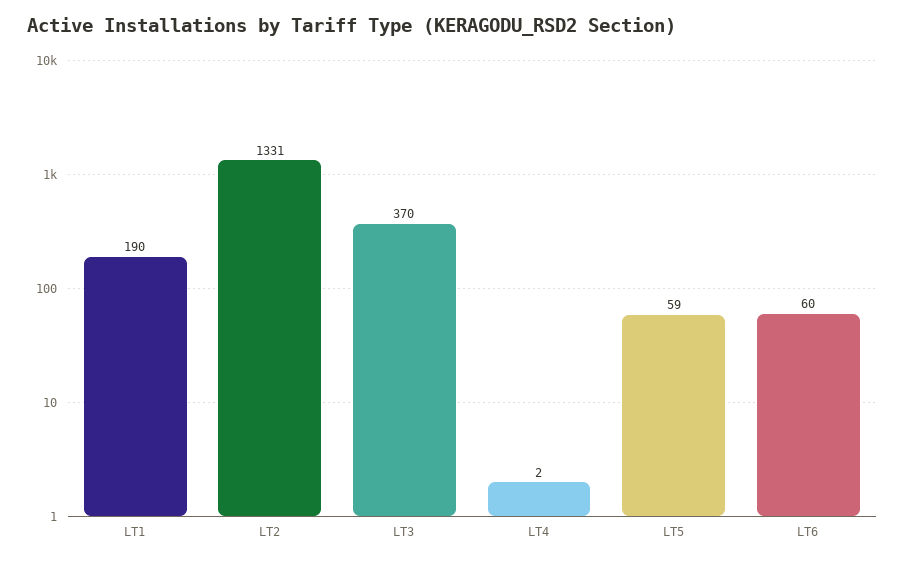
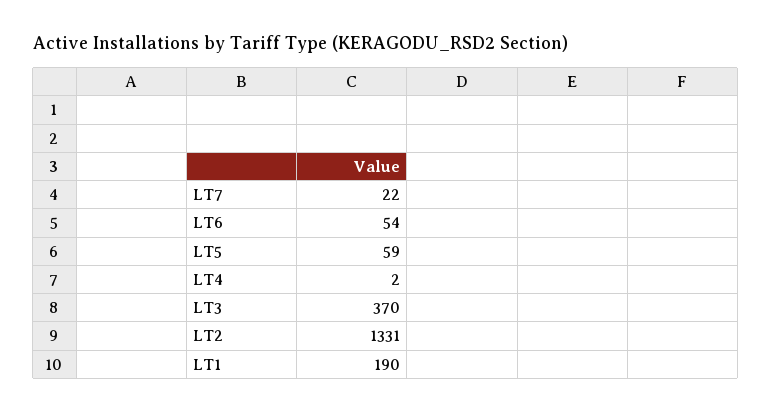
  {
    "LT1": 190,
    "LT2": 1331,
    "LT3": 370,
    "LT4": 2,
    "LT5": 59,
-   "LT6": 60
+   "LT6": 54,
+   "LT7": 22
  }

